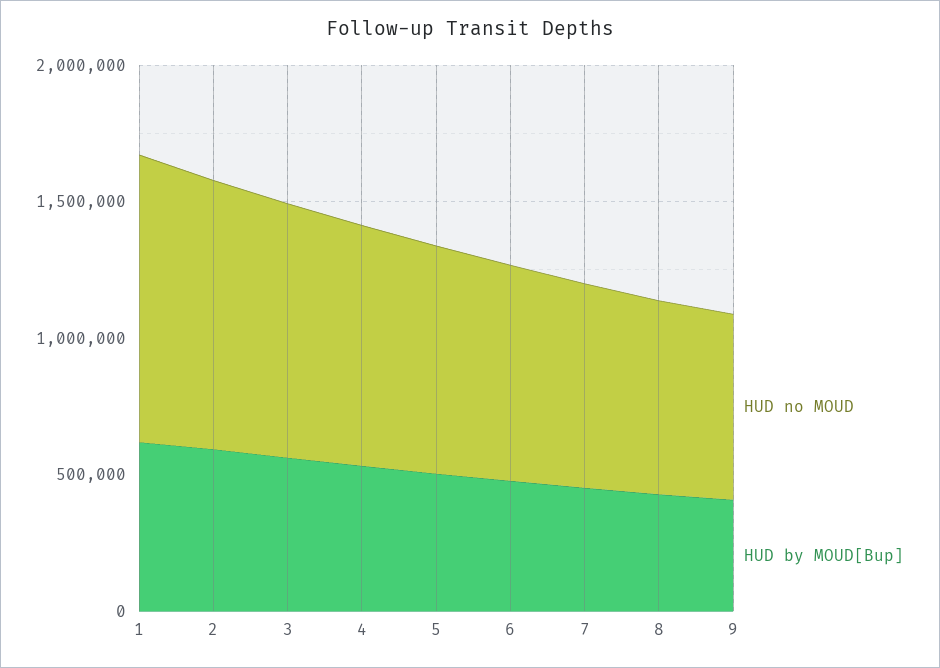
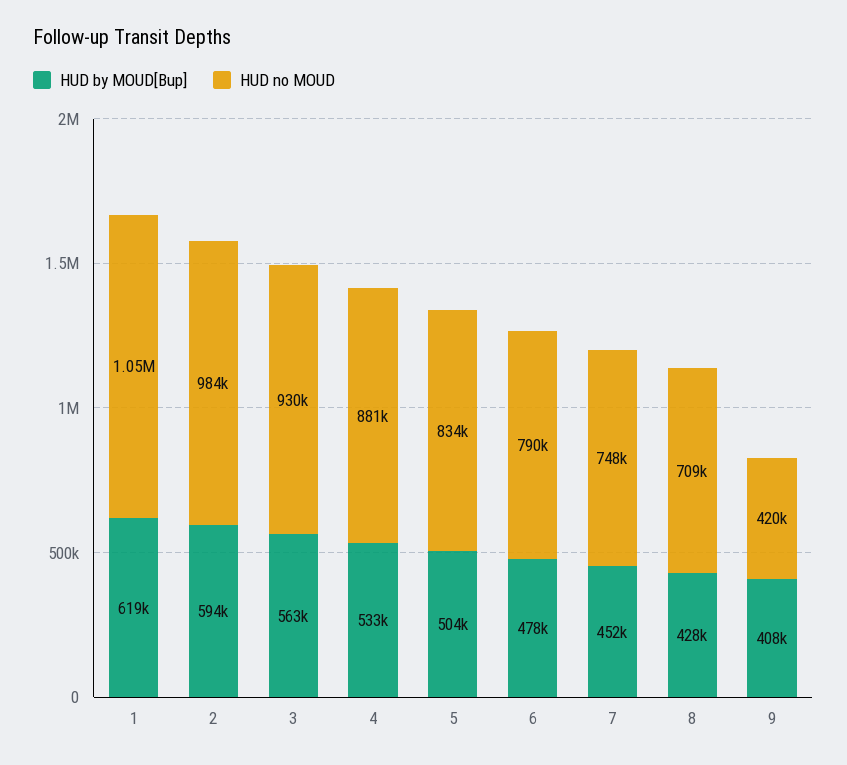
  {
    "HUD no MOUD": {
      "1": 1050000,
      "2": 984000,
      "3": 930000,
      "4": 881000,
      "5": 834000,
      "6": 790000,
      "7": 748000,
      "8": 709000,
-     "9": 700000
+     "9": 420000
    },
    "HUD by MOUD[Bup]": {
      "1": 619000,
      "2": 594000,
      "3": 563000,
      "4": 533000,
      "5": 504000,
      "6": 478000,
      "7": 452000,
      "8": 428000,
      "9": 408000
    }
  }

